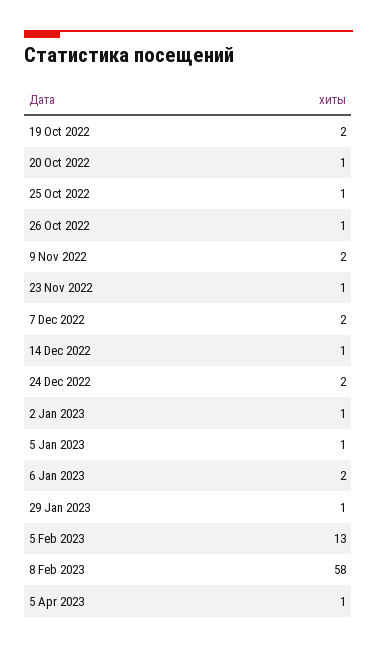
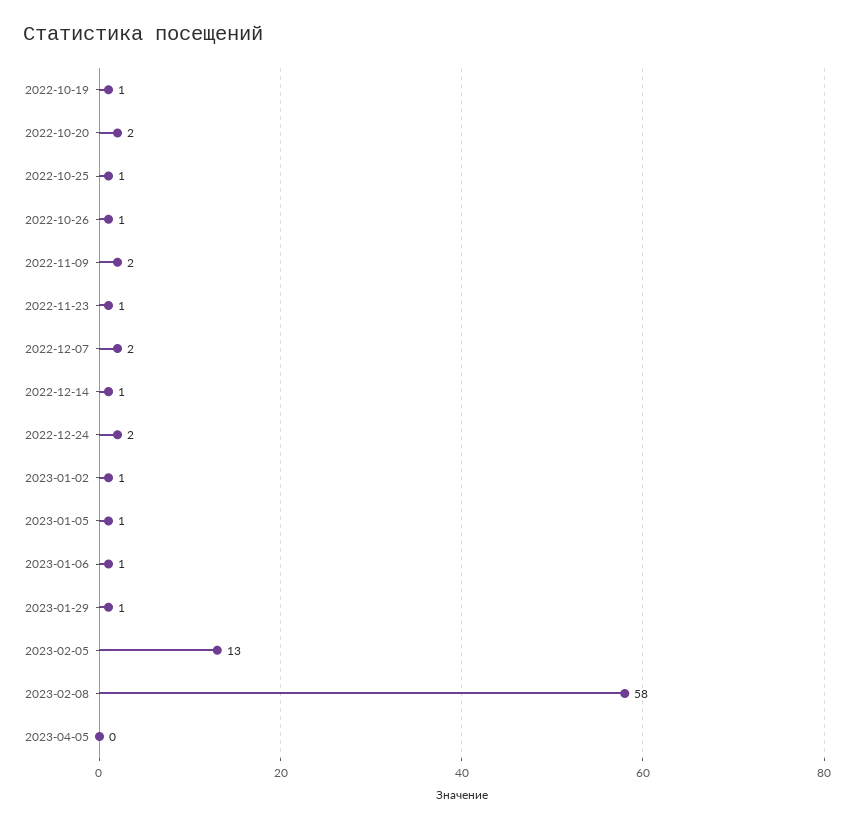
  {
-   "19 Oct 2022": 2,
+   "19 Oct 2022": 1,
-   "20 Oct 2022": 1,
+   "20 Oct 2022": 2,
    "25 Oct 2022": 1,
    "26 Oct 2022": 1,
    "9 Nov 2022": 2,
    "23 Nov 2022": 1,
    "7 Dec 2022": 2,
    "14 Dec 2022": 1,
    "24 Dec 2022": 2,
    "2 Jan 2023": 1,
    "5 Jan 2023": 1,
-   "6 Jan 2023": 2,
+   "6 Jan 2023": 1,
    "29 Jan 2023": 1,
    "5 Feb 2023": 13,
    "8 Feb 2023": 58,
-   "5 Apr 2023": 1
+   "5 Apr 2023": 0
  }

